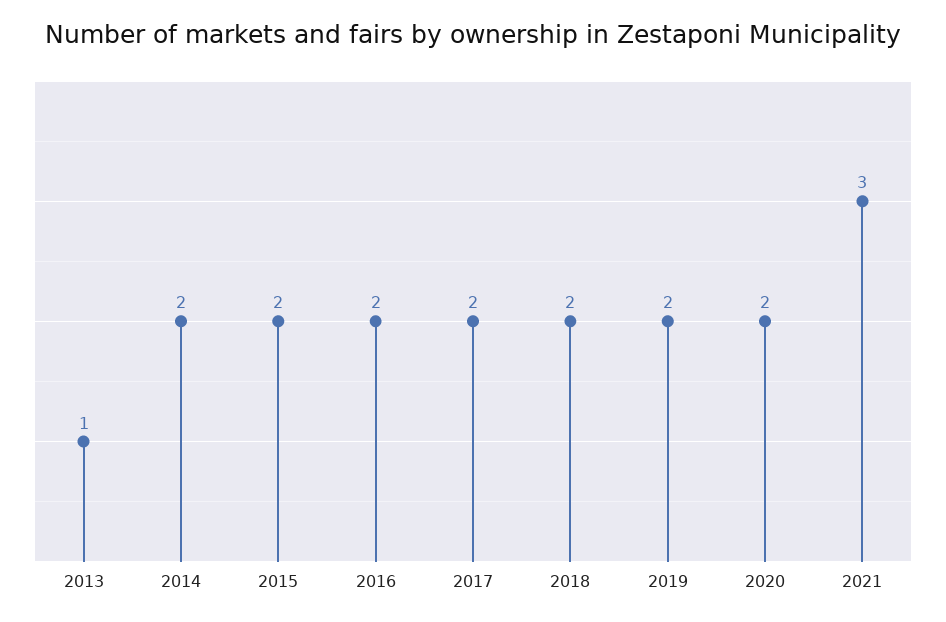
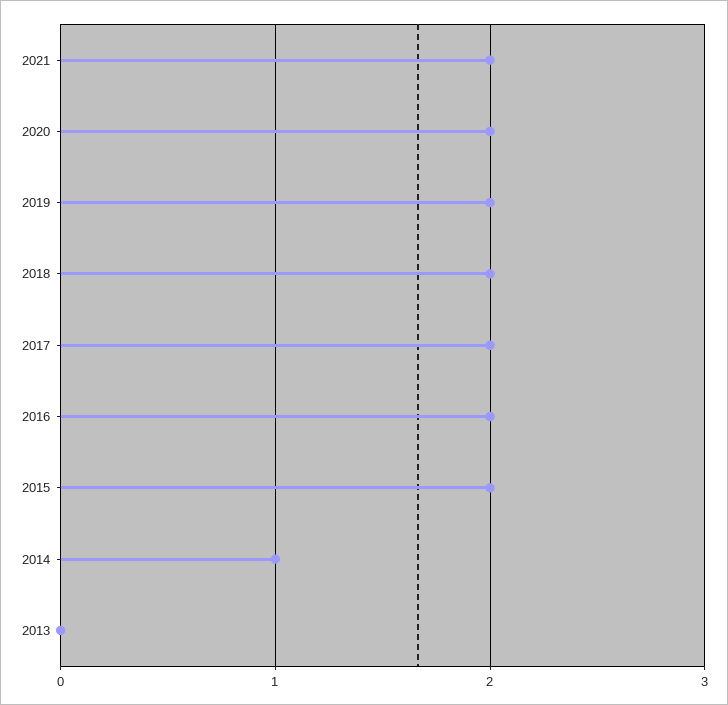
  {
-   "2013": 1,
+   "2013": 0,
-   "2014": 2,
+   "2014": 1,
    "2015": 2,
    "2016": 2,
    "2017": 2,
    "2018": 2,
    "2019": 2,
    "2020": 2,
-   "2021": 3
+   "2021": 2
  }

